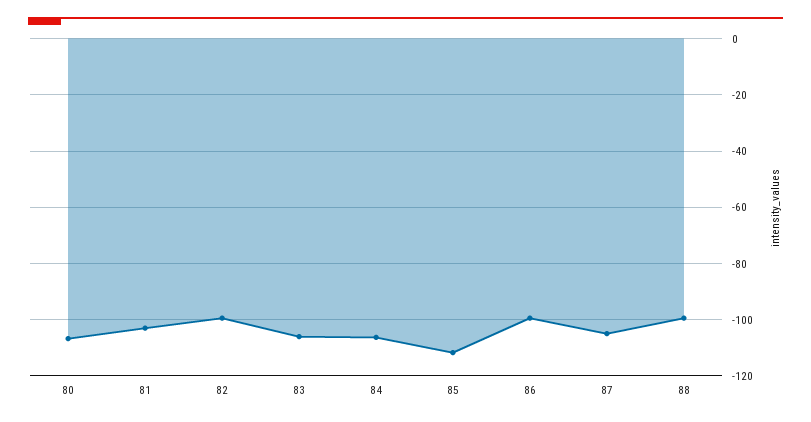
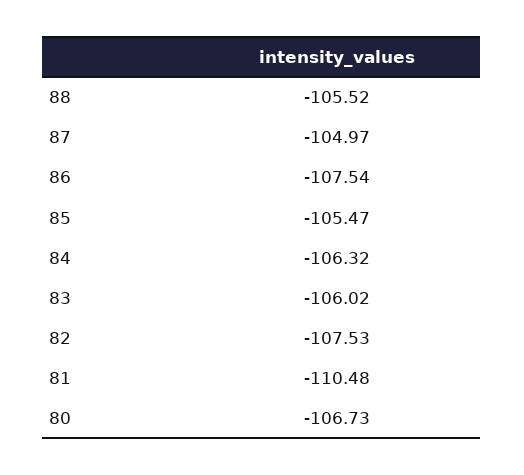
  {
    "80": -106.73,
-   "81": -102.5,
+   "81": -110.48,
-   "82": -100,
+   "82": -107.53,
    "83": -106.02,
    "84": -106.32,
-   "85": -112.5,
+   "85": -105.47,
-   "86": -100,
+   "86": -107.54,
    "87": -104.97,
-   "88": -100
+   "88": -105.52
  }

